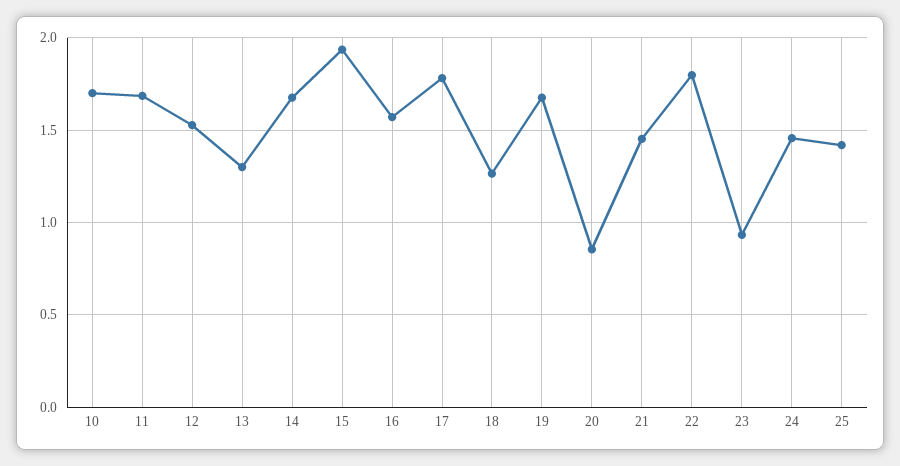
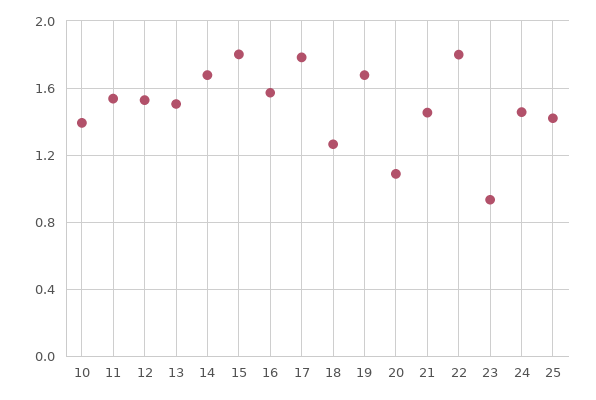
  {
-   "10": 1.7,
+   "10": 1.4,
-   "11": 1.7,
+   "11": 1.55,
    "12": 1.55,
-   "13": 1.3,
+   "13": 1.5,
    "14": 1.7,
-   "15": 1.95,
+   "15": 1.8,
    "16": 1.55,
    "17": 1.8,
    "18": 1.25,
    "19": 1.7,
-   "20": 0.85,
+   "20": 1.1,
    "21": 1.45,
    "22": 1.8,
    "23": 0.95,
    "24": 1.45,
    "25": 1.4
  }

